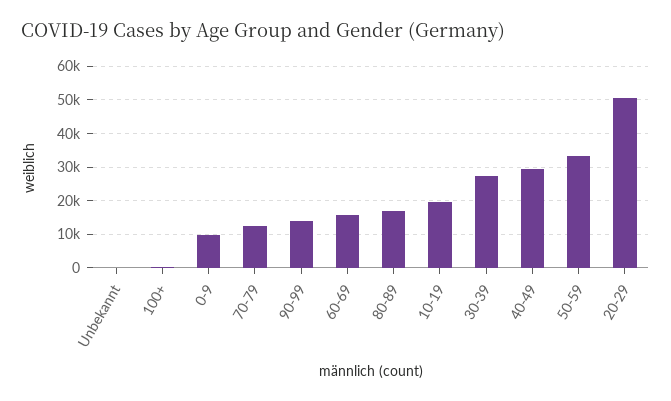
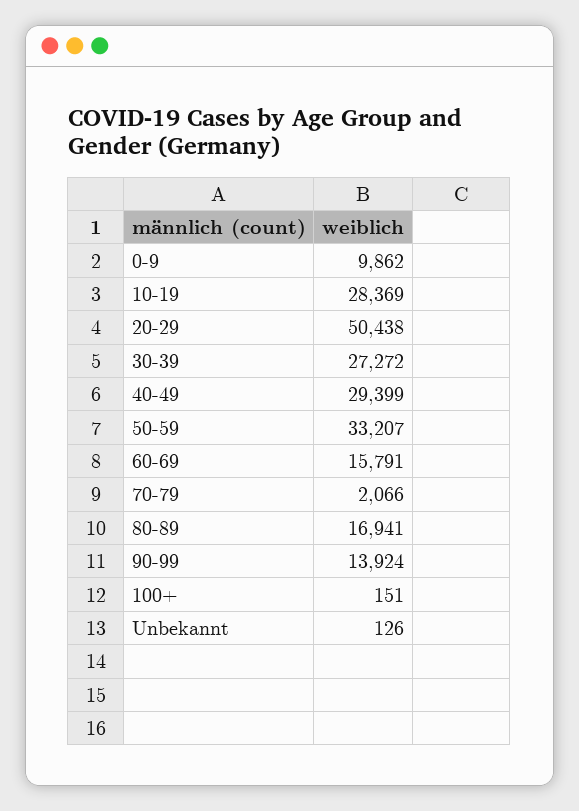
  {
    "Unbekannt": 126,
    "100+": 151,
    "0-9": 9862,
-   "70-79": 12000,
+   "70-79": 2066,
    "90-99": 13924,
    "60-69": 15791,
    "80-89": 16941,
-   "10-19": 20000,
+   "10-19": 28369,
    "30-39": 27272,
    "40-49": 29399,
    "50-59": 33207,
    "20-29": 50438
  }

